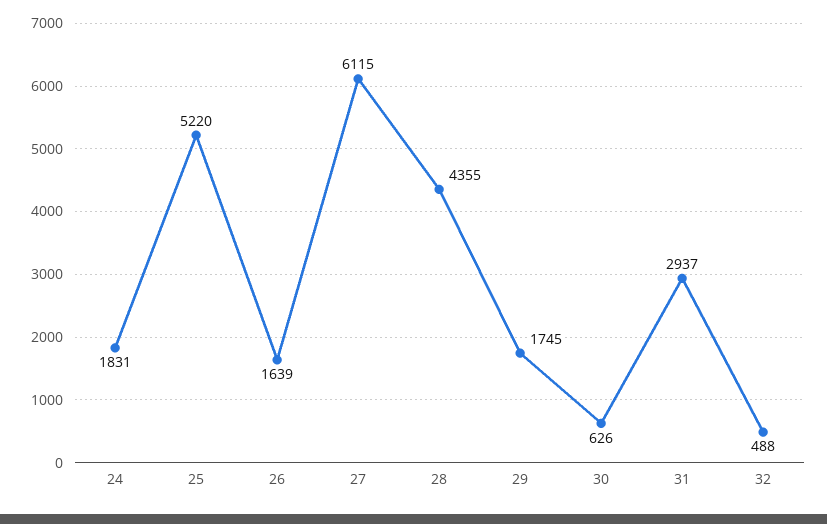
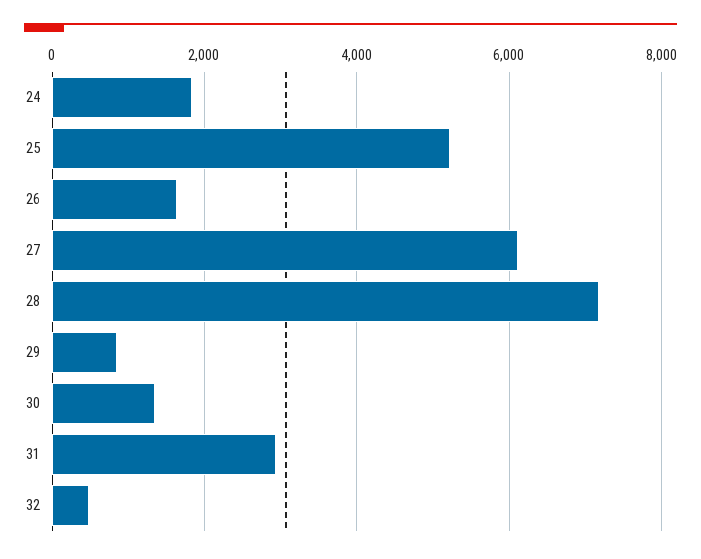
  {
    "24": 1831,
    "25": 5220,
    "26": 1639,
    "27": 6115,
-   "28": 4355,
+   "28": 7200,
-   "29": 1745,
+   "29": 800,
-   "30": 626,
+   "30": 1400,
    "31": 2937,
    "32": 488
  }

